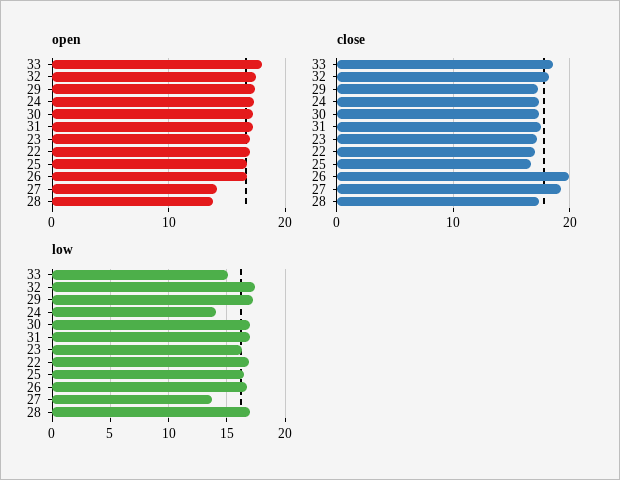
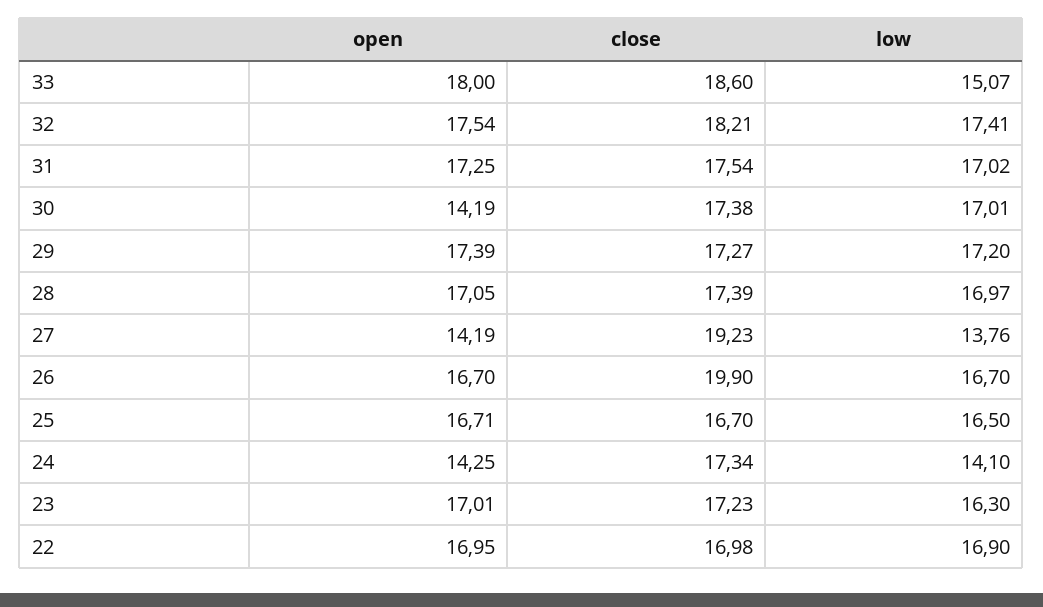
  {
    "open": {
      "33": 18,
      "32": 17.54,
      "29": 17.39,
-     "24": 17,
+     "24": 14.25,
-     "30": 17,
+     "30": 14.19,
      "31": 17.25,
      "23": 17.01,
      "22": 16.95,
      "25": 16.71,
      "26": 16.7,
      "27": 14.19,
-     "28": 14
+     "28": 17.05
    },
    "close": {
      "33": 18.6,
      "32": 18.21,
      "29": 17.27,
      "24": 17.34,
      "30": 17.38,
      "31": 17.54,
      "23": 17.23,
      "22": 16.98,
      "25": 16.7,
      "26": 19.9,
      "27": 19.23,
      "28": 17.39
    },
    "low": {
      "33": 15.07,
      "32": 17.41,
      "29": 17.2,
      "24": 14.1,
      "30": 17.01,
      "31": 17.02,
      "23": 16.3,
      "22": 16.9,
      "25": 16.5,
      "26": 16.7,
      "27": 13.76,
      "28": 16.97
    }
  }

